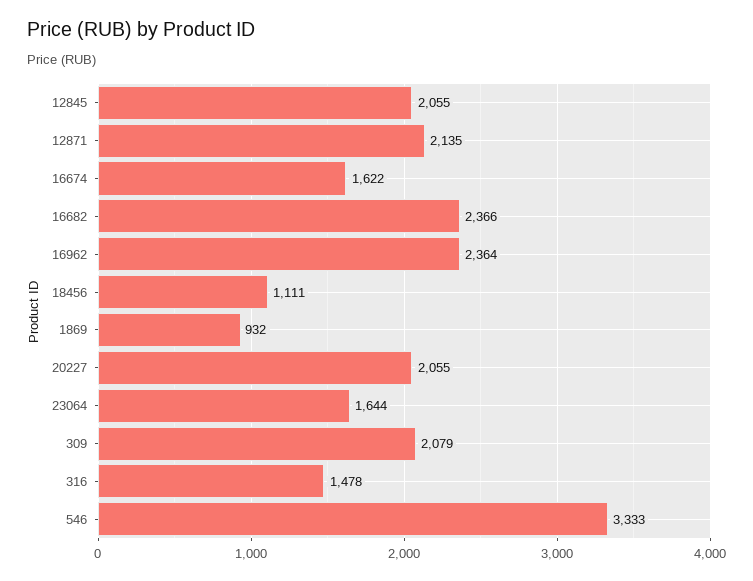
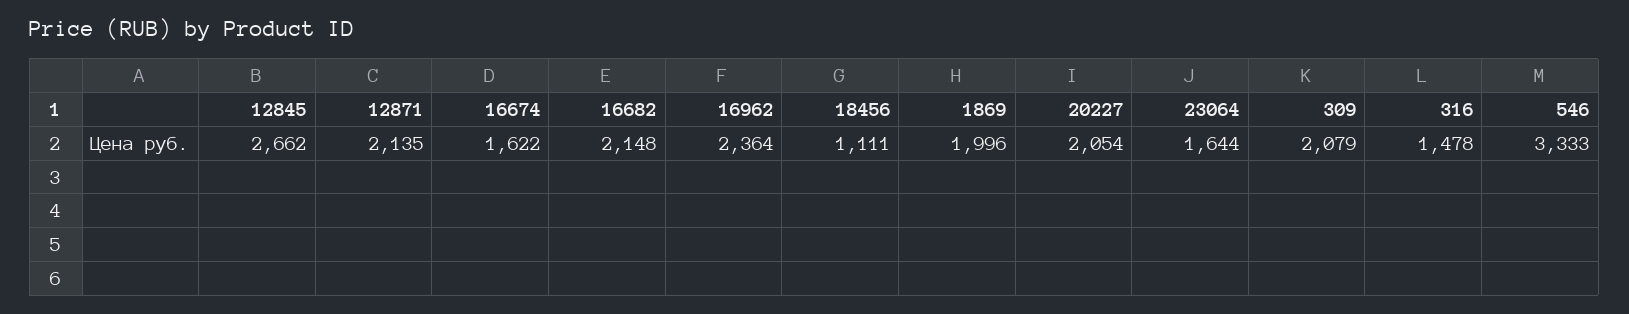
  {
-   "12845": 2055,
+   "12845": 2662,
    "12871": 2135,
    "16674": 1622,
-   "16682": 2366,
+   "16682": 2148,
    "16962": 2364,
    "18456": 1111,
-   "1869": 932,
+   "1869": 1996,
-   "20227": 2055,
+   "20227": 2054,
    "23064": 1644,
    "309": 2079,
    "316": 1478,
    "546": 3333
  }

